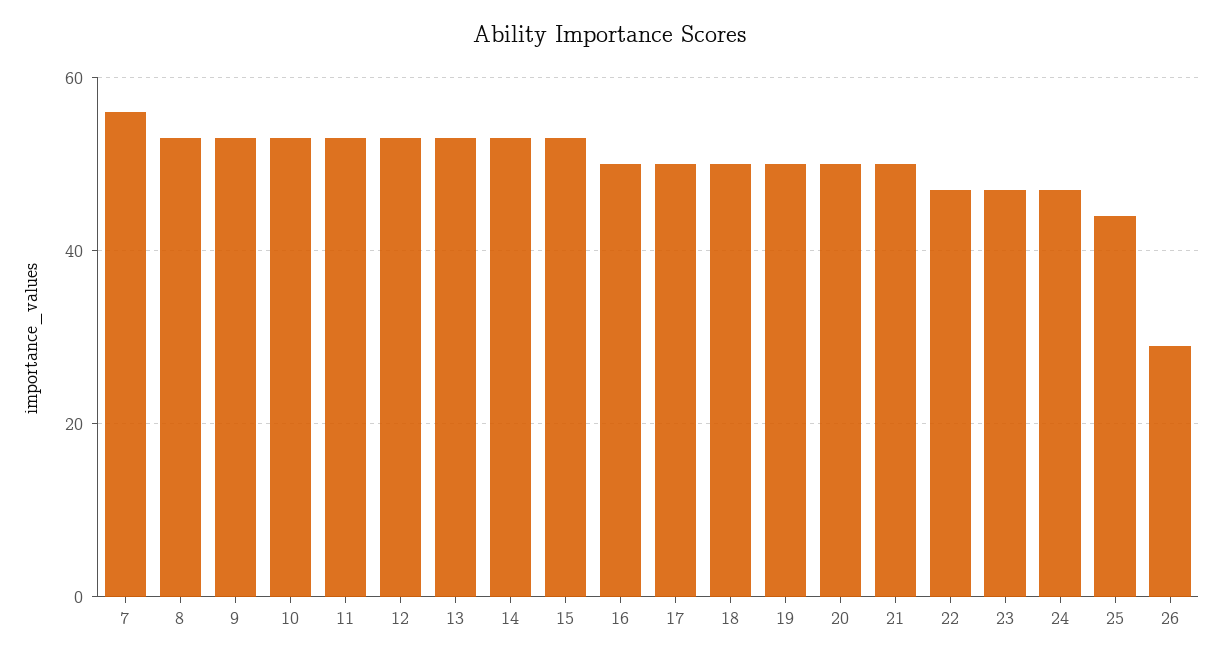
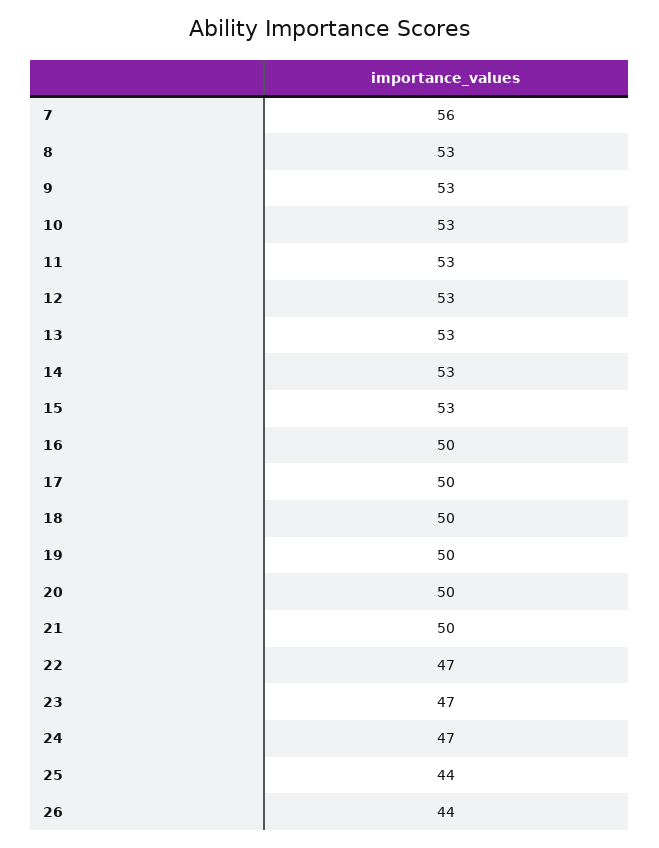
  {
    "7": 56,
    "8": 53,
    "9": 53,
    "10": 53,
    "11": 53,
    "12": 53,
    "13": 53,
    "14": 53,
    "15": 53,
    "16": 50,
    "17": 50,
    "18": 50,
    "19": 50,
    "20": 50,
    "21": 50,
    "22": 47,
    "23": 47,
    "24": 47,
    "25": 44,
-   "26": 30
+   "26": 44
  }

